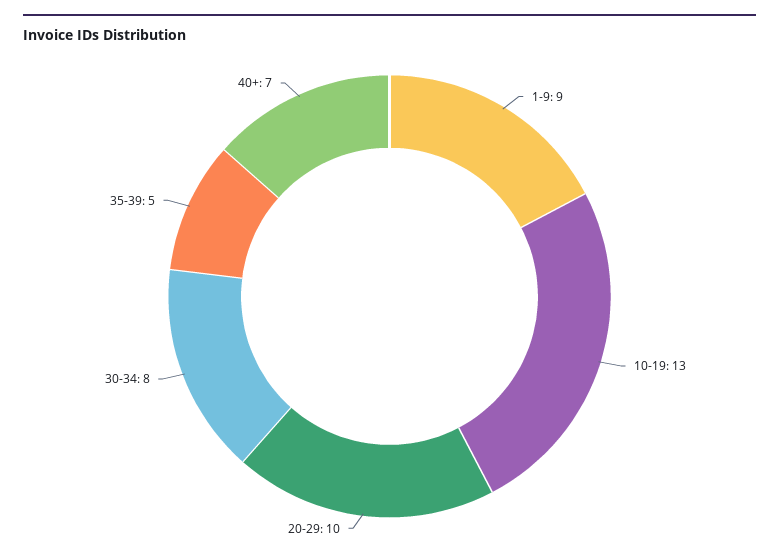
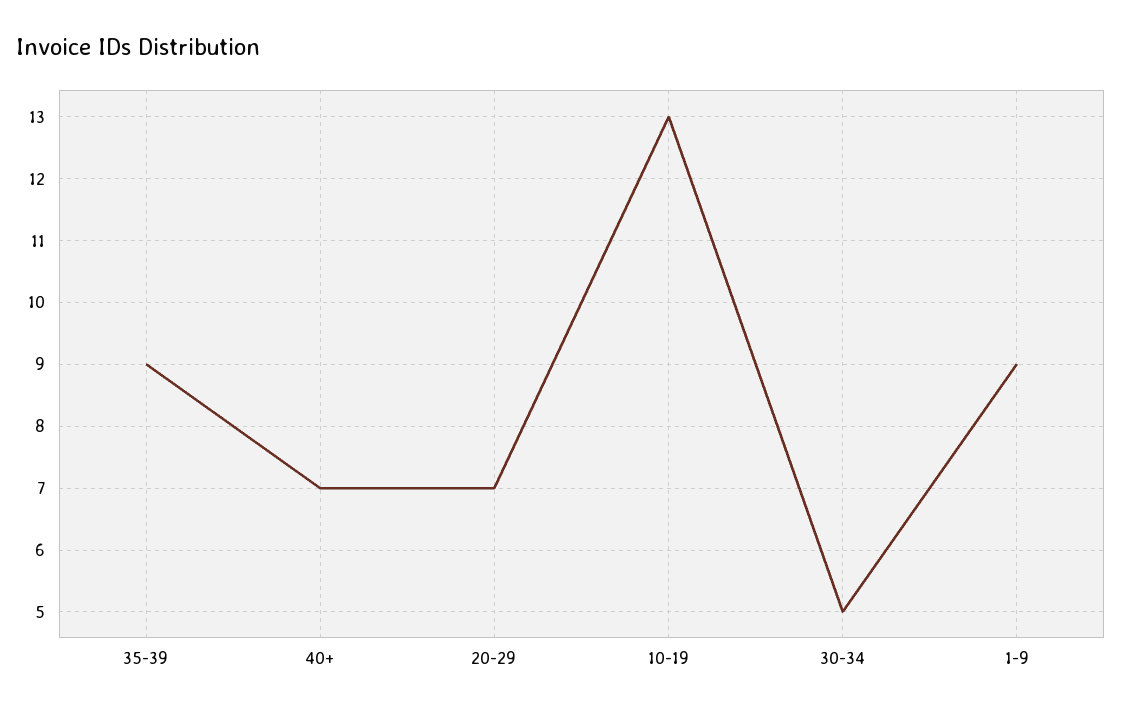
  {
    "1-9": 9,
    "10-19": 13,
-   "20-29": 10,
+   "20-29": 7,
-   "30-34": 8,
+   "30-34": 5,
-   "35-39": 5,
+   "35-39": 9,
    "40+": 7
  }

